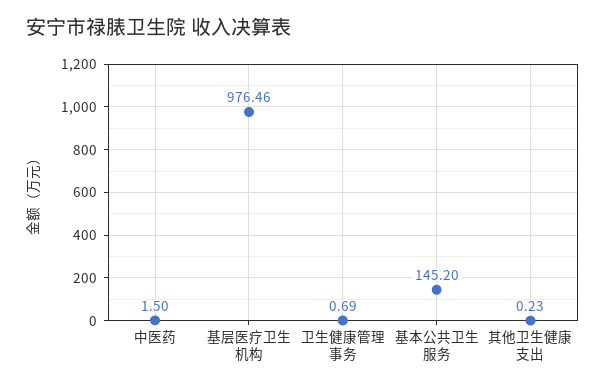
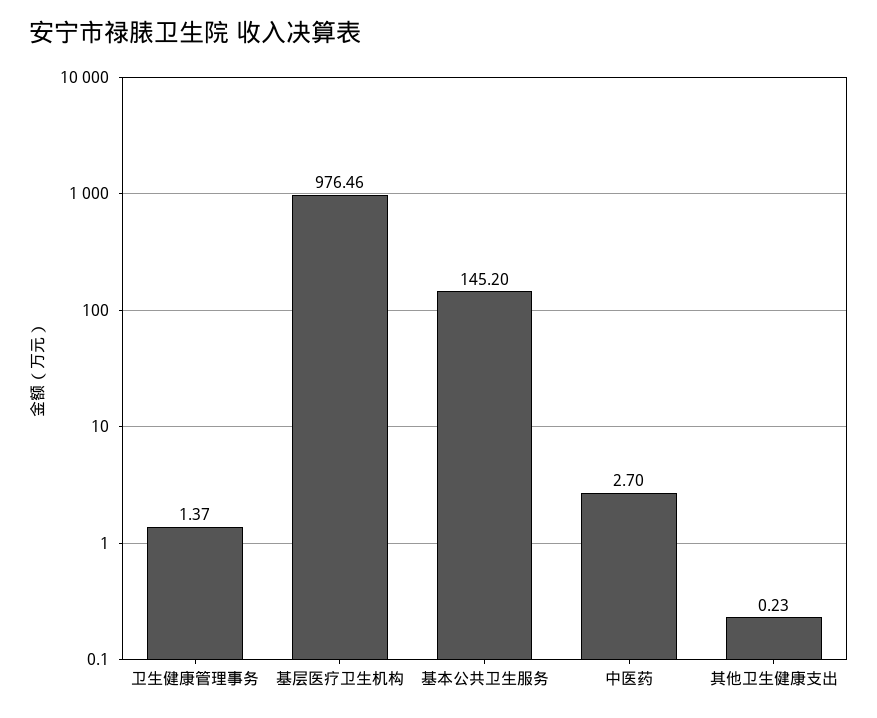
  {
-   "中医药": 1.5,
+   "中医药": 2.7,
    "基层医疗卫生机构": 976.46,
-   "卫生健康管理事务": 0.69,
+   "卫生健康管理事务": 1.37,
    "基本公共卫生服务": 145.2,
    "其他卫生健康支出": 0.23
  }

